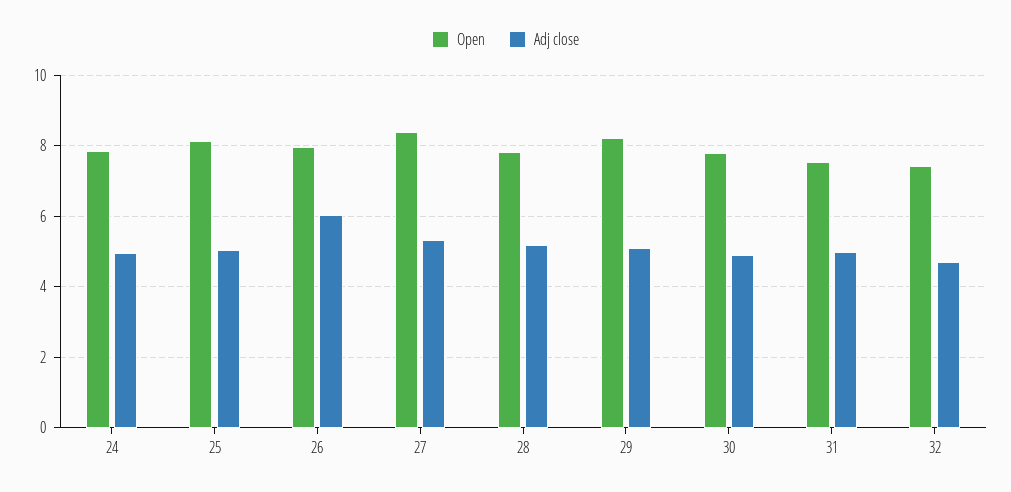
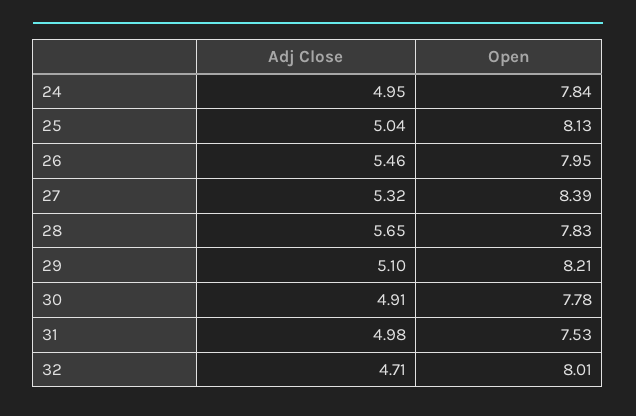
  {
    "Open": {
      "24": 7.84,
      "25": 8.13,
      "26": 7.95,
      "27": 8.39,
      "28": 7.83,
      "29": 8.21,
      "30": 7.78,
      "31": 7.53,
-     "32": 7.4
+     "32": 8.01
    },
    "Adj close": {
      "24": 4.95,
      "25": 5.04,
-     "26": 6,
+     "26": 5.46,
      "27": 5.32,
-     "28": 5.2,
+     "28": 5.65,
      "29": 5.1,
      "30": 4.91,
      "31": 4.98,
      "32": 4.71
    }
  }

